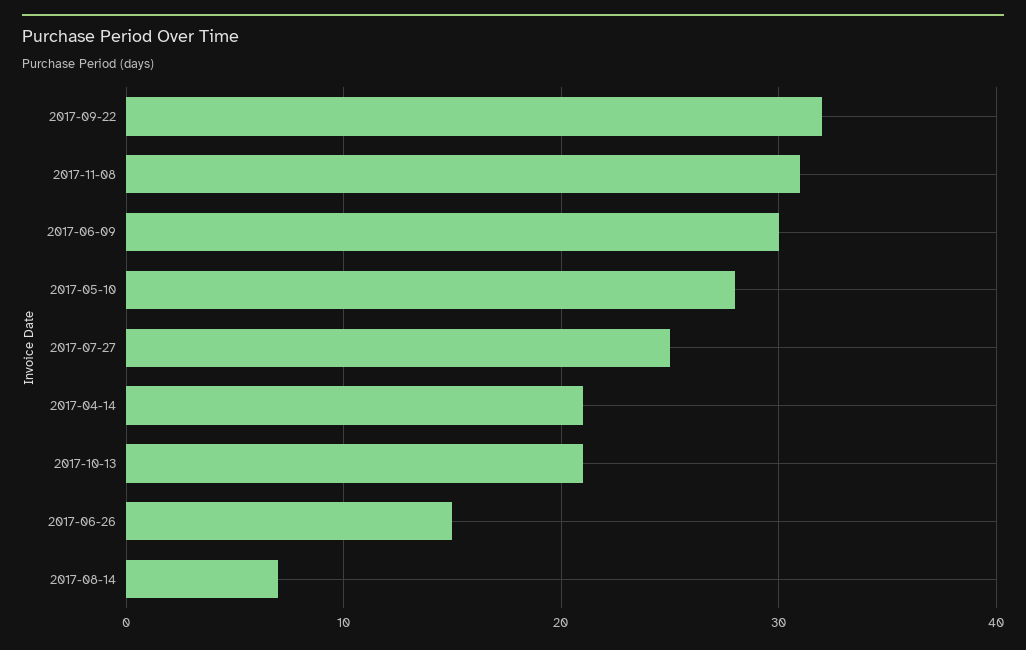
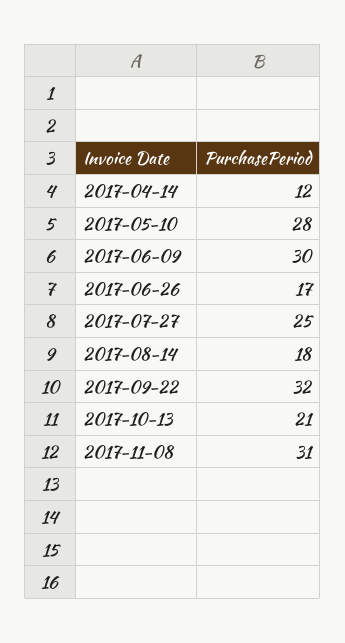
  {
    "2017-09-22": 32,
    "2017-11-08": 31,
    "2017-06-09": 30,
    "2017-05-10": 28,
    "2017-07-27": 25,
-   "2017-04-14": 21,
+   "2017-04-14": 12,
    "2017-10-13": 21,
-   "2017-06-26": 15,
+   "2017-06-26": 17,
-   "2017-08-14": 7
+   "2017-08-14": 18
  }

